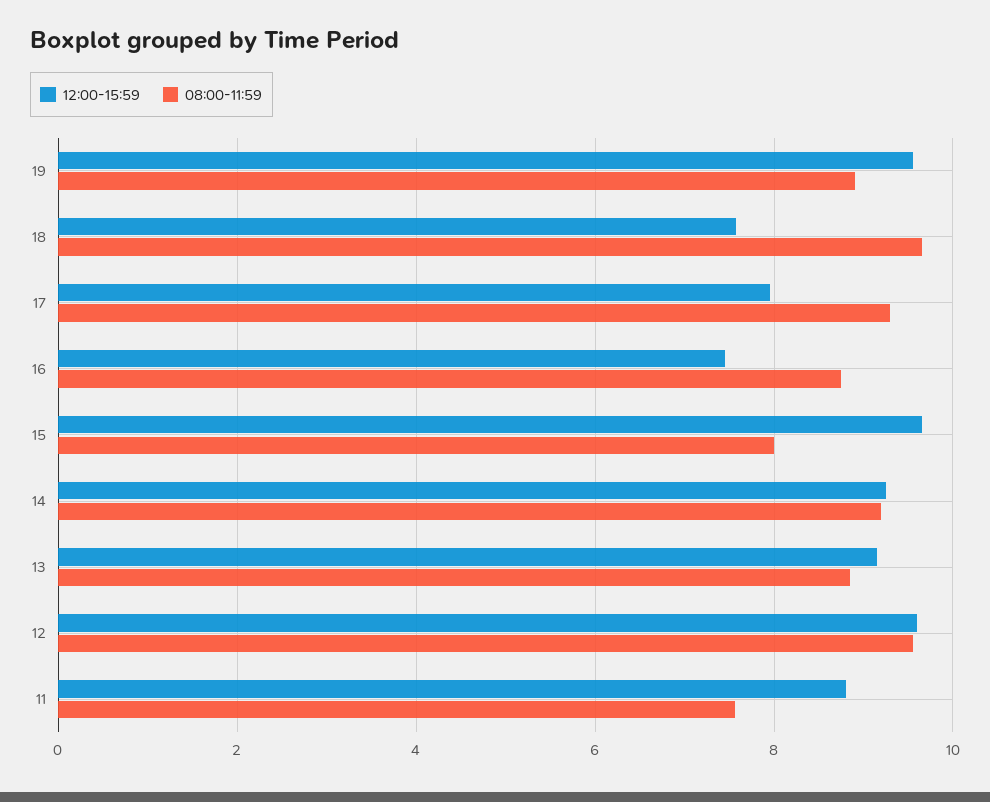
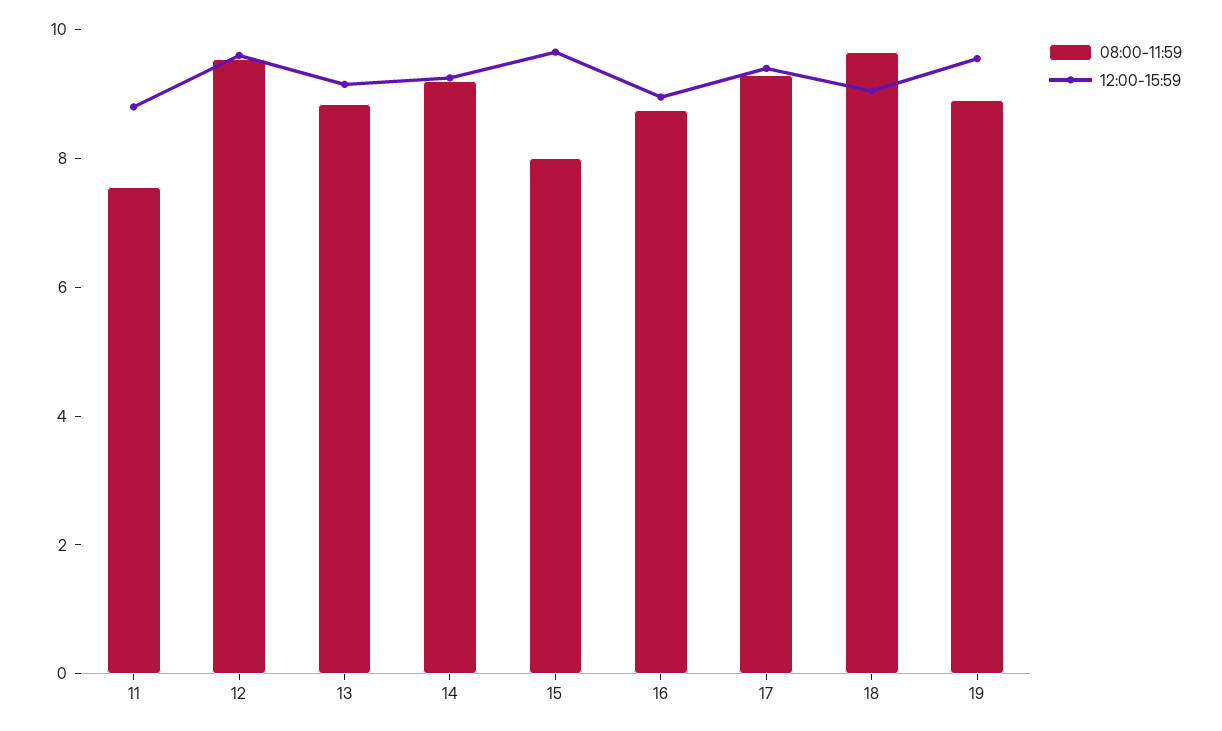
  {
    "12:00-15:59": {
      "19": 9.6,
-     "18": 7.6,
+     "18": 9,
-     "17": 8,
+     "17": 9.5,
-     "16": 7.4,
+     "16": 9,
      "15": 9.6,
      "14": 9.2,
      "13": 9.2,
      "12": 9.6,
      "11": 8.8
    },
    "08:00-11:59": {
      "19": 9,
      "18": 9.6,
      "17": 9.4,
      "16": 8.8,
      "15": 8,
      "14": 9.2,
      "13": 8.8,
      "12": 9.6,
      "11": 7.6
    }
  }

